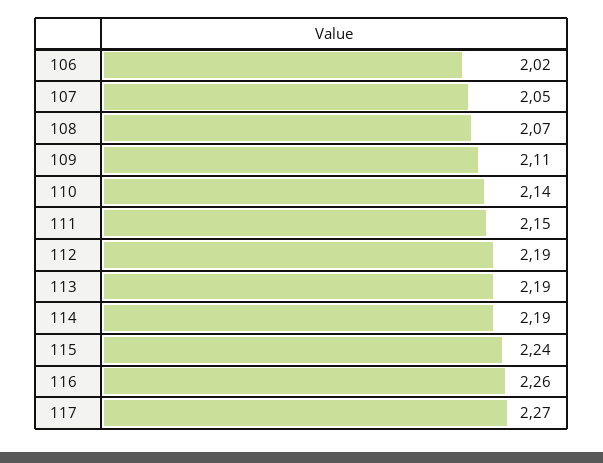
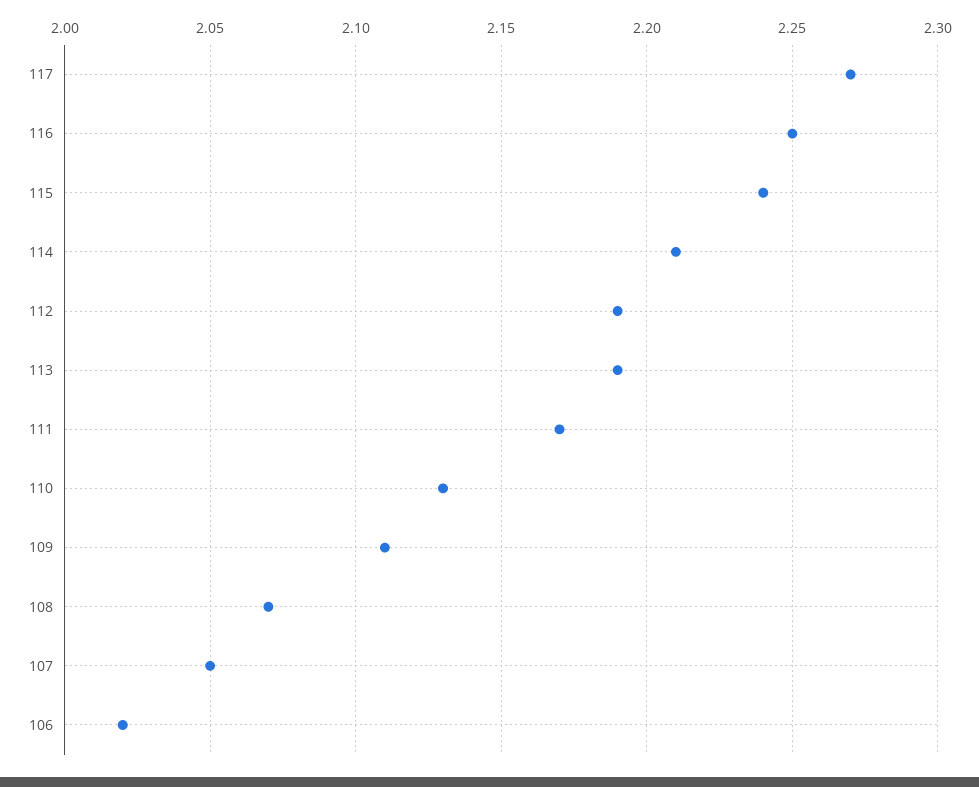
  {
    "106": 2.02,
    "107": 2.05,
    "108": 2.07,
    "109": 2.11,
-   "110": 2.14,
+   "110": 2.13,
-   "111": 2.15,
+   "111": 2.17,
    "112": 2.19,
    "113": 2.19,
-   "114": 2.19,
+   "114": 2.21,
    "115": 2.24,
-   "116": 2.26,
+   "116": 2.25,
    "117": 2.27
  }

